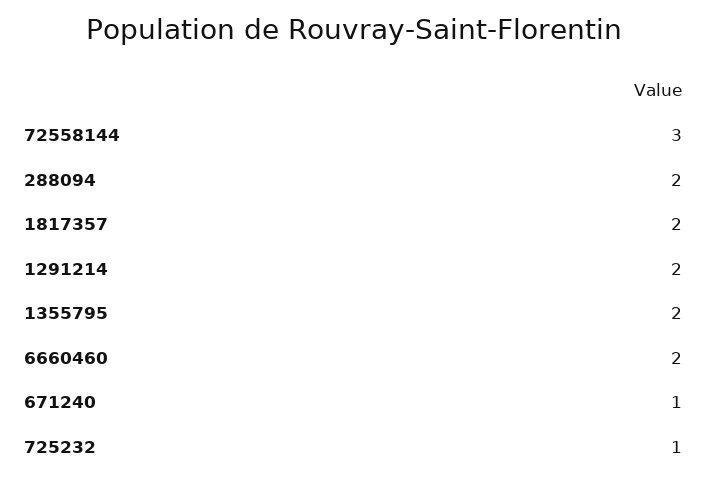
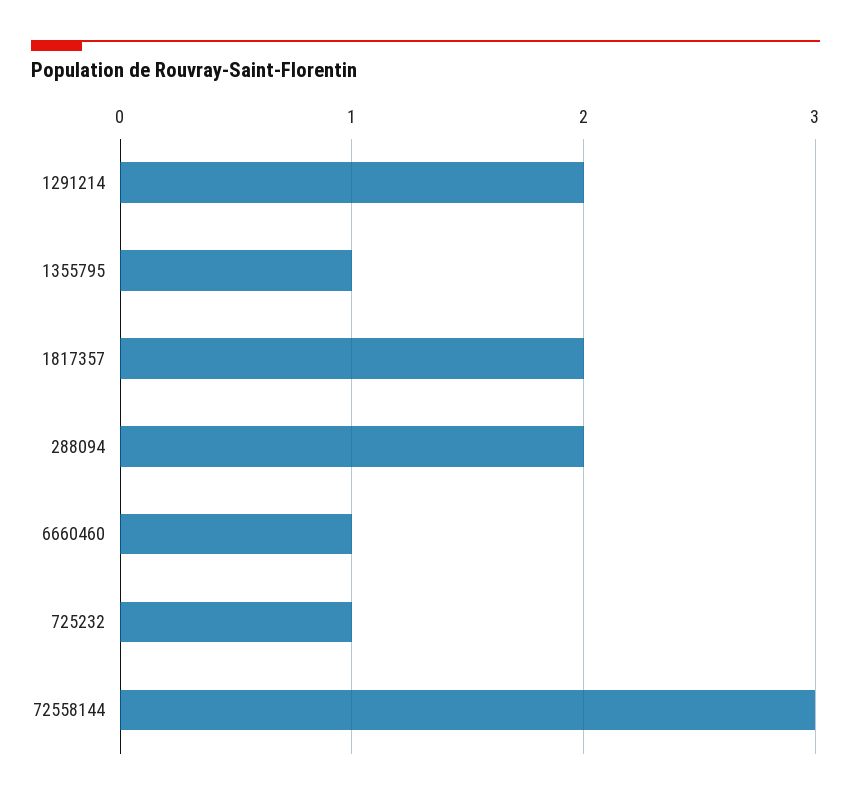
  {
    "72558144": 3,
    "288094": 2,
    "1817357": 2,
    "1291214": 2,
-   "1355795": 2,
+   "1355795": 1,
-   "6660460": 2,
+   "6660460": 1,
-   "671240": 1,
    "725232": 1
  }

